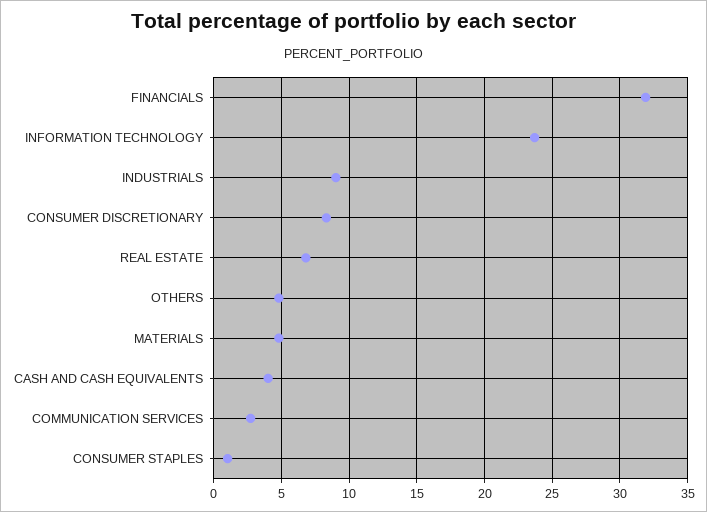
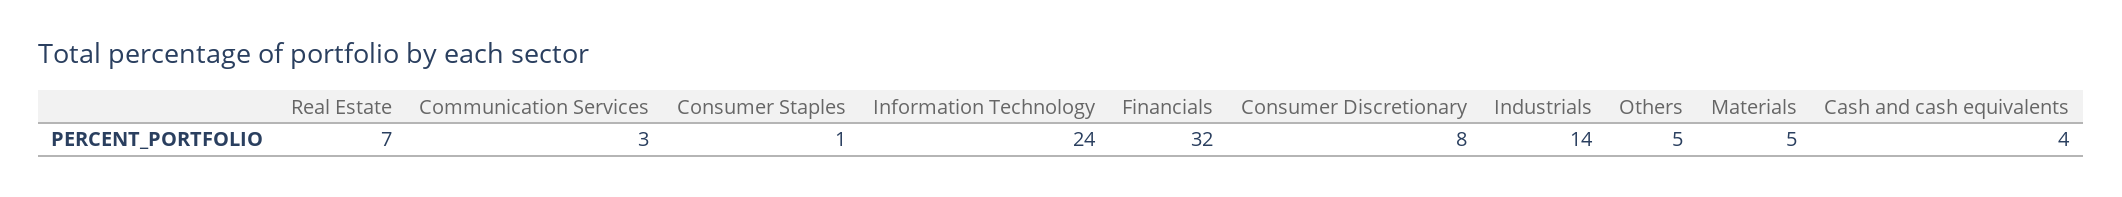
  {
    "FINANCIALS": 32,
    "INFORMATION TECHNOLOGY": 24,
-   "INDUSTRIALS": 9,
+   "INDUSTRIALS": 14,
    "CONSUMER DISCRETIONARY": 8,
    "REAL ESTATE": 7,
    "OTHERS": 5,
    "MATERIALS": 5,
    "CASH AND CASH EQUIVALENTS": 4,
    "COMMUNICATION SERVICES": 3,
    "CONSUMER STAPLES": 1
  }

